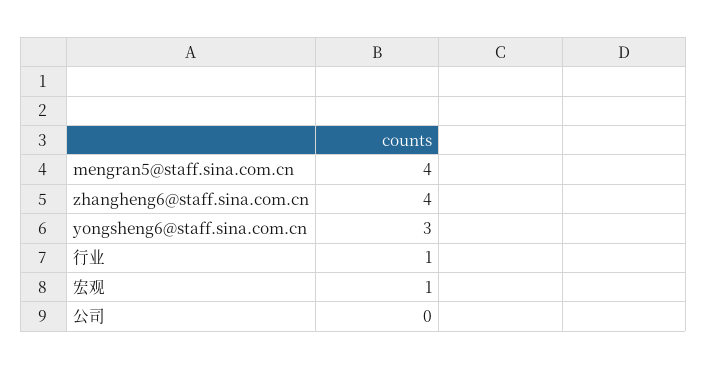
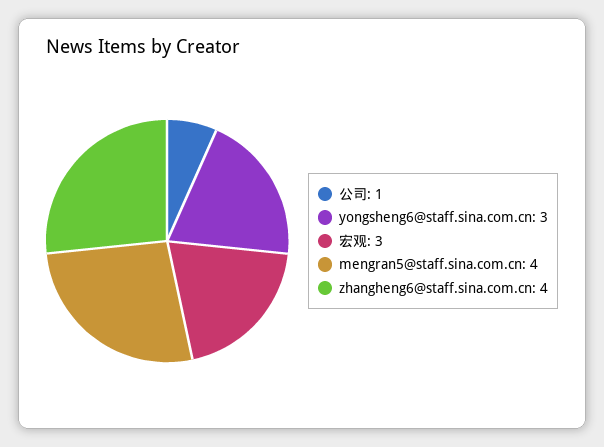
  {
    "mengran5@staff.sina.com.cn": 4,
    "zhangheng6@staff.sina.com.cn": 4,
    "yongsheng6@staff.sina.com.cn": 3,
-   "行业": 1,
-   "宏观": 1,
+   "宏观": 3,
-   "公司": 0
+   "公司": 1
  }

